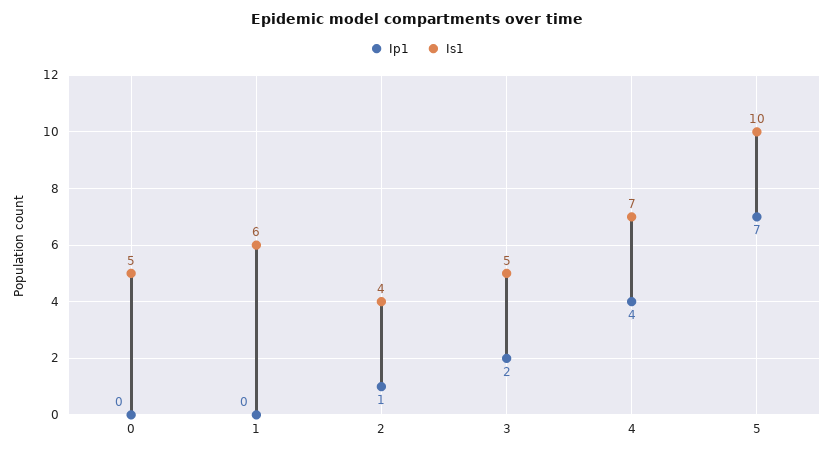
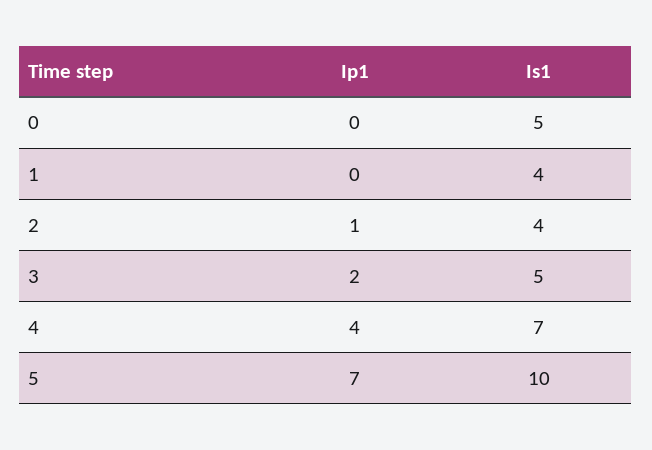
  {
    "Ip1": {
      "0": 0,
      "1": 0,
      "2": 1,
      "3": 2,
      "4": 4,
      "5": 7
    },
    "Is1": {
      "0": 5,
-     "1": 6,
+     "1": 4,
      "2": 4,
      "3": 5,
      "4": 7,
      "5": 10
    }
  }

